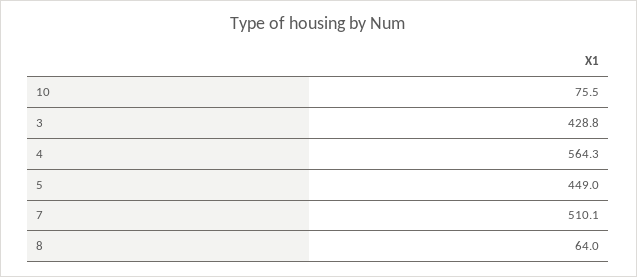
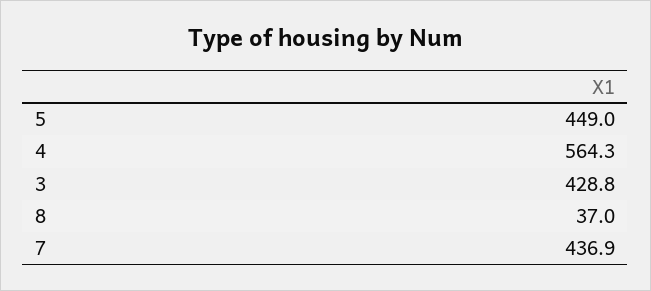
  {
-   "10": 75.5,
    "3": 428.8,
    "4": 564.3,
    "5": 449,
-   "7": 510.1,
+   "7": 436.9,
-   "8": 64
+   "8": 37
  }

